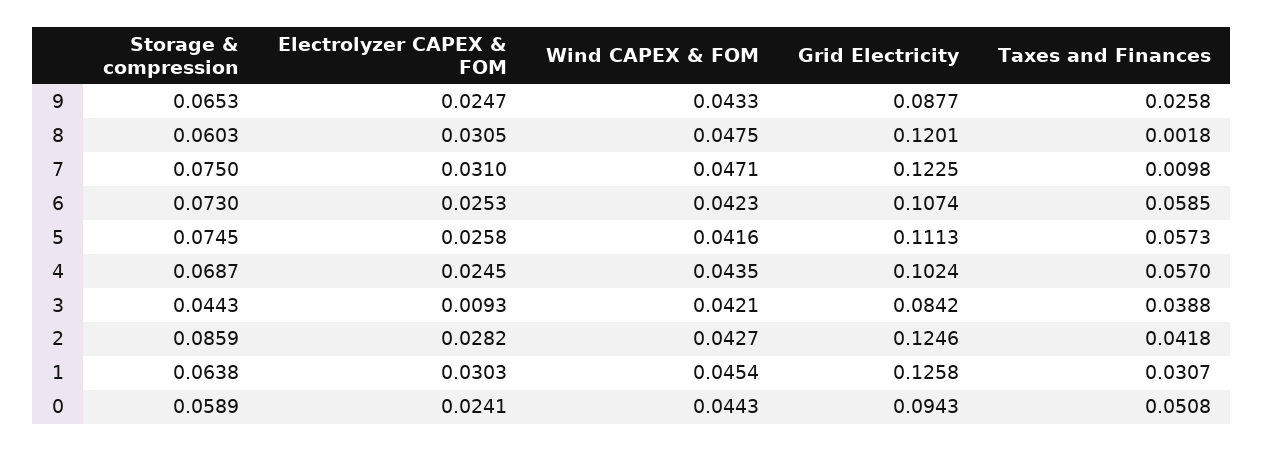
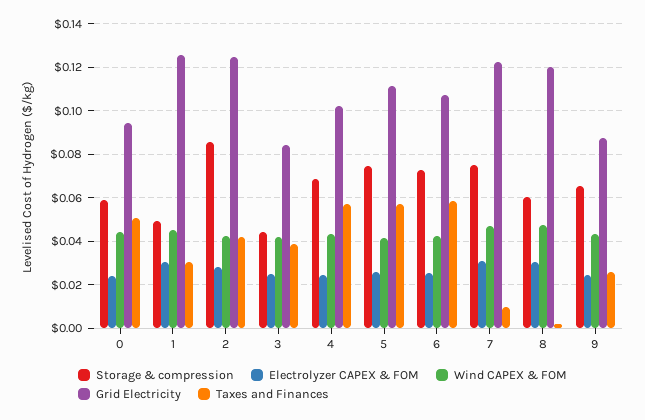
  {
    "Storage & compression": {
      "9": 0.0653,
      "8": 0.0603,
      "7": 0.075,
      "6": 0.073,
      "5": 0.0745,
      "4": 0.0687,
      "3": 0.0443,
      "2": 0.0859,
-     "1": 0.0638,
+     "1": 0.05,
      "0": 0.0589
    },
    "Electrolyzer CAPEX & FOM": {
      "9": 0.0247,
      "8": 0.0305,
      "7": 0.031,
      "6": 0.0253,
      "5": 0.0258,
      "4": 0.0245,
-     "3": 0.0093,
+     "3": 0.025,
      "2": 0.0282,
      "1": 0.0303,
      "0": 0.0241
    },
    "Wind CAPEX & FOM": {
      "9": 0.0433,
      "8": 0.0475,
      "7": 0.0471,
      "6": 0.0423,
      "5": 0.0416,
      "4": 0.0435,
      "3": 0.0421,
      "2": 0.0427,
      "1": 0.0454,
      "0": 0.0443
    },
    "Grid Electricity": {
      "9": 0.0877,
      "8": 0.1201,
      "7": 0.1225,
      "6": 0.1074,
      "5": 0.1113,
      "4": 0.1024,
      "3": 0.0842,
      "2": 0.1246,
      "1": 0.1258,
      "0": 0.0943
    },
    "Taxes and Finances": {
      "9": 0.0258,
      "8": 0.0018,
      "7": 0.0098,
      "6": 0.0585,
      "5": 0.0573,
      "4": 0.057,
      "3": 0.0388,
      "2": 0.0418,
      "1": 0.0307,
      "0": 0.0508
    }
  }

